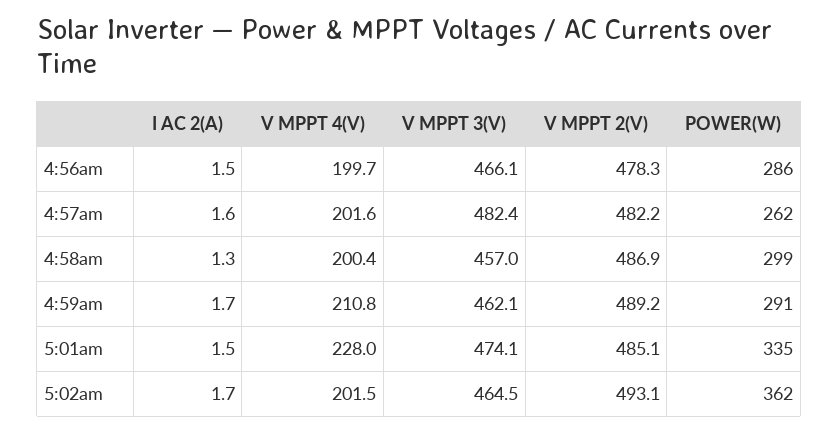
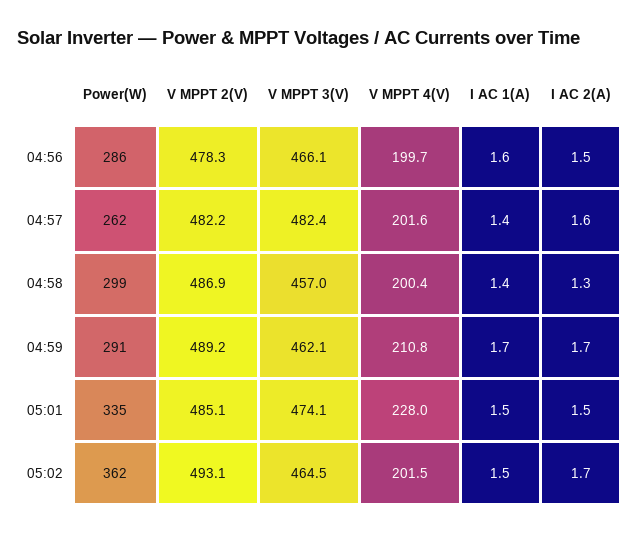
  {
    "I AC 2(A)": {
      "4:56am": 1.5,
      "4:57am": 1.6,
      "4:58am": 1.3,
      "4:59am": 1.7,
      "5:01am": 1.5,
      "5:02am": 1.7
    },
    "V MPPT 4(V)": {
      "4:56am": 199.7,
      "4:57am": 201.6,
      "4:58am": 200.4,
      "4:59am": 210.8,
      "5:01am": 228,
      "5:02am": 201.5
    },
    "V MPPT 3(V)": {
      "4:56am": 466.1,
      "4:57am": 482.4,
      "4:58am": 457,
      "4:59am": 462.1,
      "5:01am": 474.1,
      "5:02am": 464.5
    },
    "V MPPT 2(V)": {
      "4:56am": 478.3,
      "4:57am": 482.2,
      "4:58am": 486.9,
      "4:59am": 489.2,
      "5:01am": 485.1,
      "5:02am": 493.1
    },
    "POWER(W)": {
      "4:56am": 286,
      "4:57am": 262,
      "4:58am": 299,
      "4:59am": 291,
      "5:01am": 335,
      "5:02am": 362
-   }
+   },
+   "I AC 1(A)": {
+     "4:56am": 1.6,
+     "4:57am": 1.4,
+     "4:58am": 1.4,
+     "4:59am": 1.7,
+     "5:01am": 1.5,
+     "5:02am": 1.5
+   }
  }

